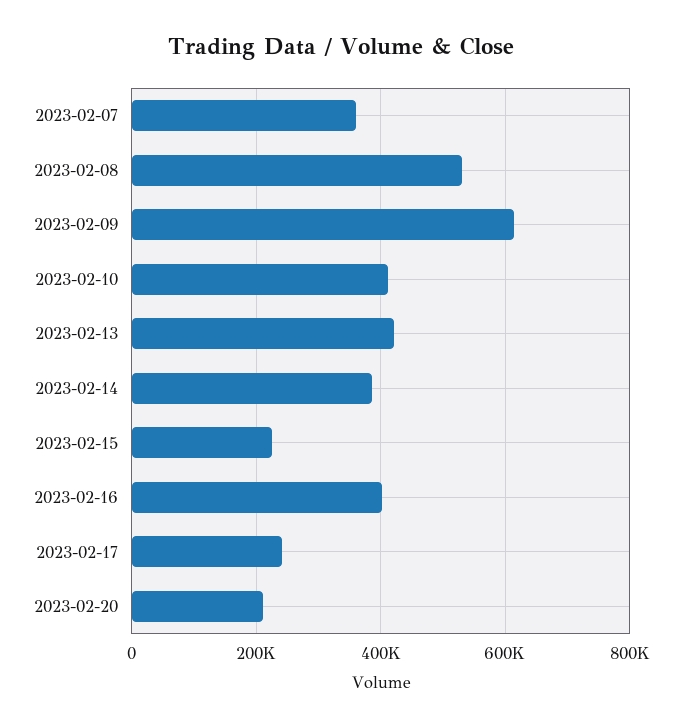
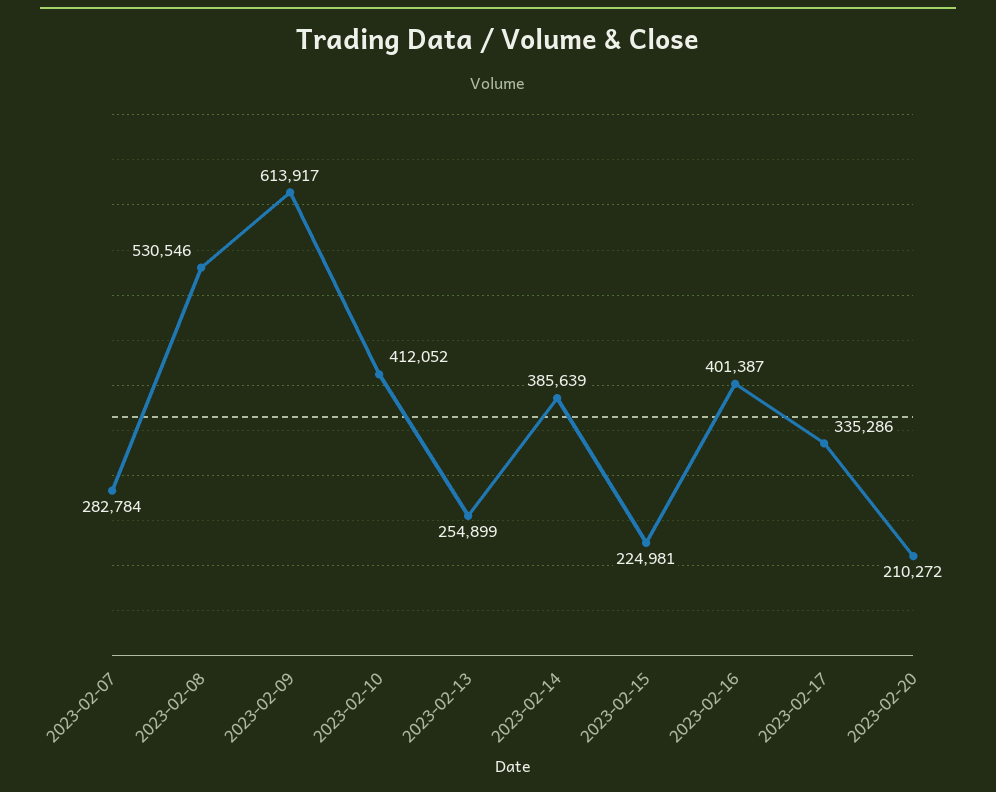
  {
-   "2023-02-07": 360000,
+   "2023-02-07": 282784,
    "2023-02-08": 530546,
    "2023-02-09": 613917,
    "2023-02-10": 412052,
-   "2023-02-13": 420000,
+   "2023-02-13": 254899,
    "2023-02-14": 385639,
    "2023-02-15": 224981,
    "2023-02-16": 401387,
-   "2023-02-17": 240000,
+   "2023-02-17": 335286,
    "2023-02-20": 210272
  }

